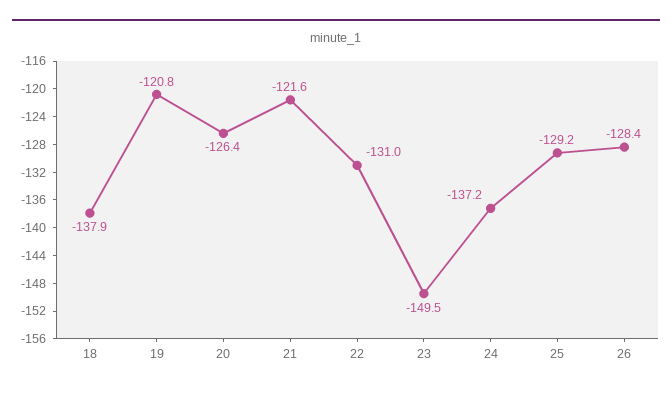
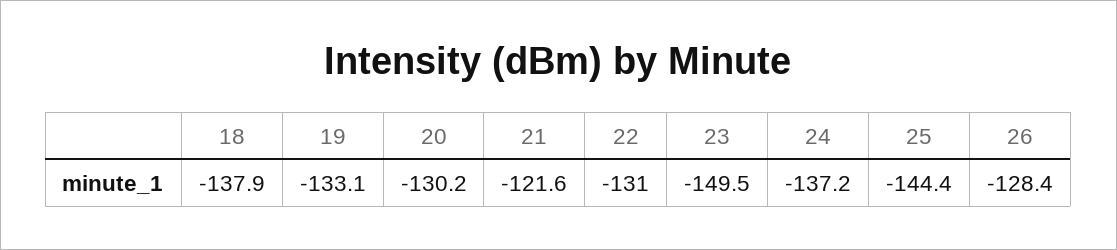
  {
    "18": -137.9,
-   "19": -120.8,
+   "19": -133.1,
-   "20": -126.4,
+   "20": -130.2,
    "21": -121.6,
    "22": -131,
    "23": -149.5,
    "24": -137.2,
-   "25": -129.2,
+   "25": -144.4,
    "26": -128.4
  }

